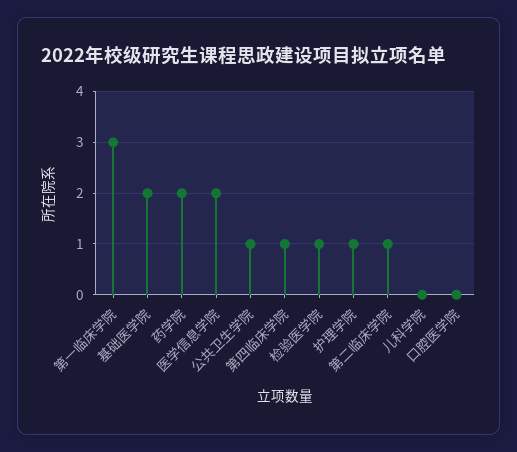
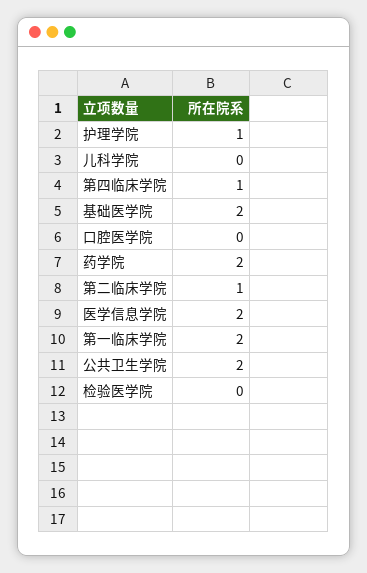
  {
-   "第一临床学院": 3,
+   "第一临床学院": 2,
    "基础医学院": 2,
    "药学院": 2,
    "医学信息学院": 2,
-   "公共卫生学院": 1,
+   "公共卫生学院": 2,
    "第四临床学院": 1,
-   "检验医学院": 1,
+   "检验医学院": 0,
    "护理学院": 1,
    "第二临床学院": 1,
    "儿科学院": 0,
    "口腔医学院": 0
  }

